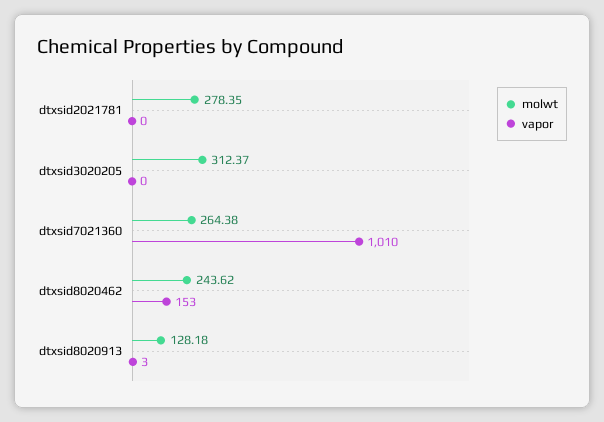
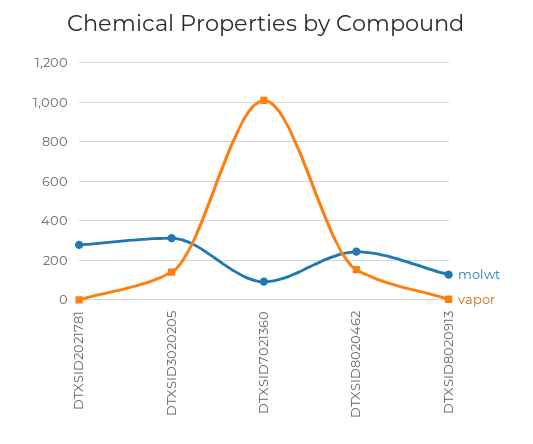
  {
    "molwt": {
      "dtxsid2021781": 278.35,
      "dtxsid3020205": 312.37,
-     "dtxsid7021360": 264.38,
+     "dtxsid7021360": 100,
      "dtxsid8020462": 243.62,
      "dtxsid8020913": 128.18
    },
    "vapor": {
      "dtxsid2021781": 0,
-     "dtxsid3020205": 0,
+     "dtxsid3020205": 150,
      "dtxsid7021360": 1010,
      "dtxsid8020462": 153,
      "dtxsid8020913": 3
    }
  }

